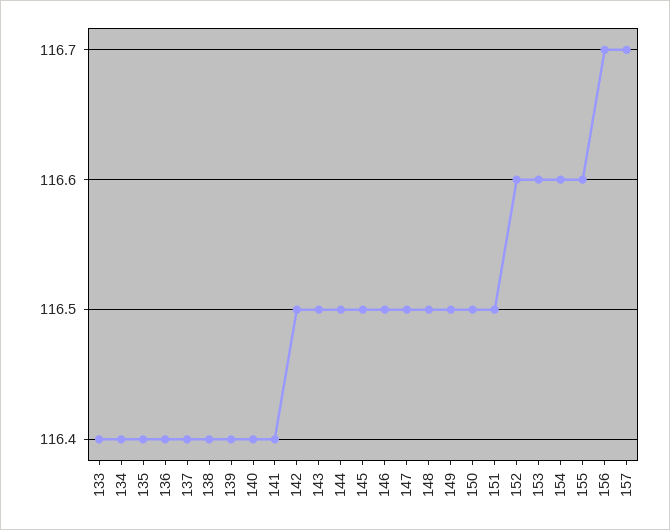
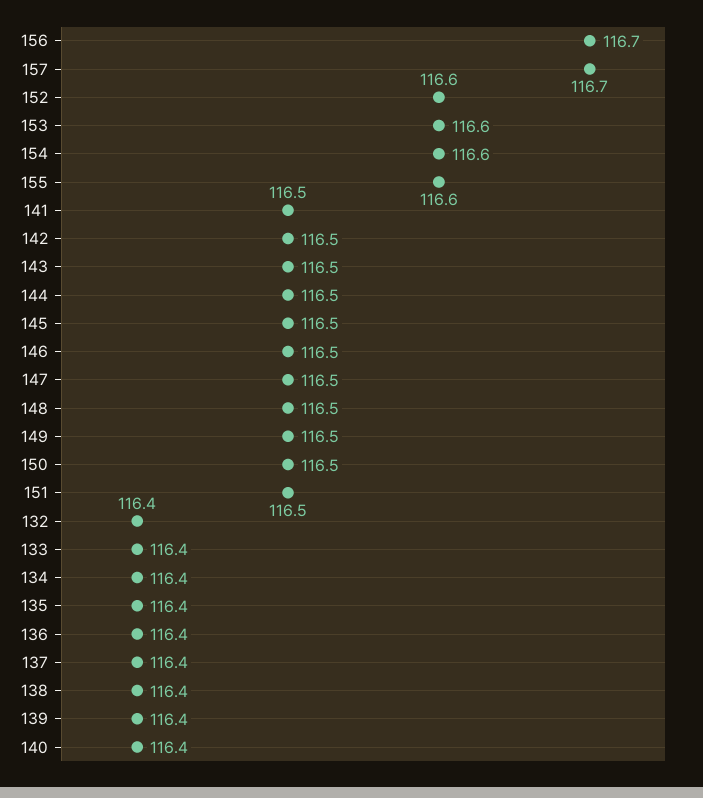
  {
    "133": 116.4,
    "134": 116.4,
    "135": 116.4,
    "136": 116.4,
    "137": 116.4,
    "138": 116.4,
    "139": 116.4,
    "140": 116.4,
-   "141": 116.4,
+   "141": 116.5,
    "142": 116.5,
    "143": 116.5,
    "144": 116.5,
    "145": 116.5,
    "146": 116.5,
    "147": 116.5,
    "148": 116.5,
    "149": 116.5,
    "150": 116.5,
    "151": 116.5,
    "152": 116.6,
    "153": 116.6,
    "154": 116.6,
    "155": 116.6,
    "156": 116.7,
-   "157": 116.7
+   "157": 116.7,
+   "132": 116.4
  }

